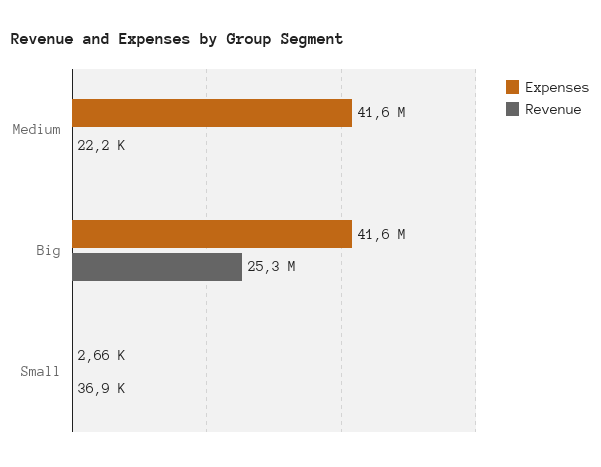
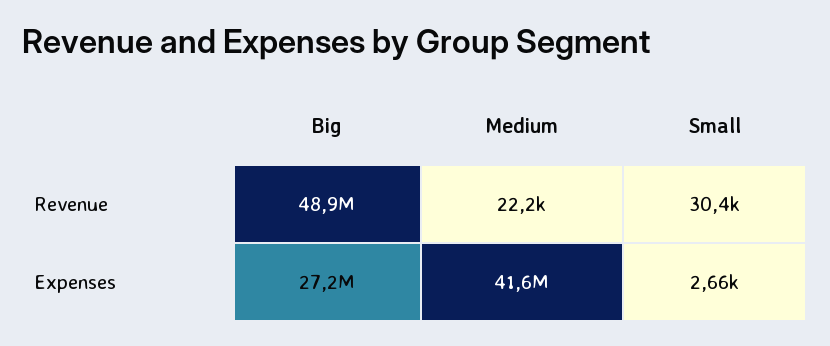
  {
    "Expenses": {
      "Medium": 41600000,
-     "Big": 41600000,
+     "Big": 27200000,
      "Small": 2660
    },
    "Revenue": {
      "Medium": 22200,
-     "Big": 25300000,
+     "Big": 48900000,
-     "Small": 36900
+     "Small": 30400
    }
  }

